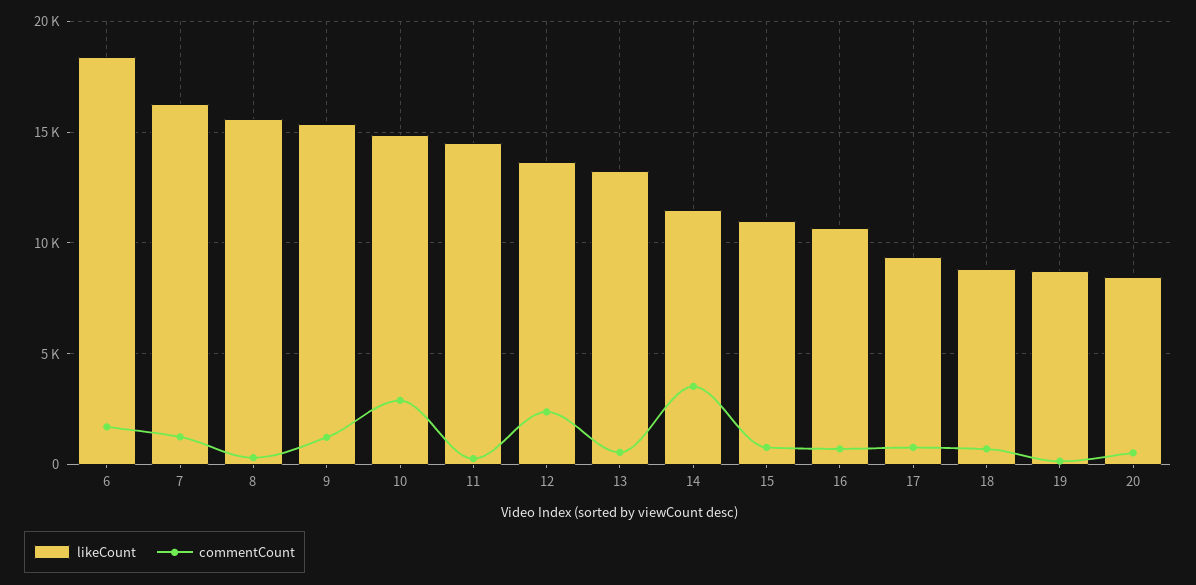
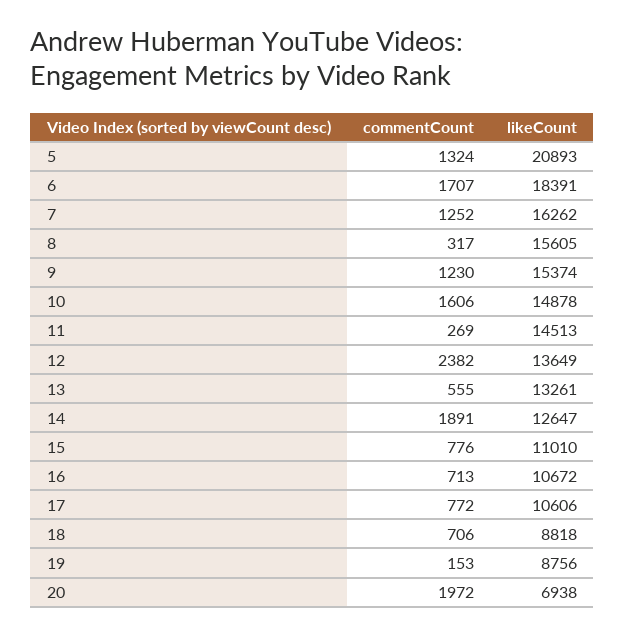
  {
    "likeCount": {
      "6": 18391,
      "7": 16262,
      "8": 15605,
      "9": 15374,
      "10": 14878,
      "11": 14513,
      "12": 13649,
      "13": 13261,
-     "14": 11500,
+     "14": 12647,
      "15": 11010,
      "16": 10672,
-     "17": 9500,
+     "17": 10606,
      "18": 8818,
      "19": 8756,
-     "20": 8500
+     "20": 6938,
+     "5": 20893
    },
    "commentCount": {
      "6": 1707,
      "7": 1252,
      "8": 317,
      "9": 1230,
-     "10": 3000,
+     "10": 1606,
      "11": 269,
      "12": 2382,
      "13": 555,
-     "14": 3500,
+     "14": 1891,
      "15": 776,
      "16": 713,
      "17": 772,
      "18": 706,
      "19": 153,
-     "20": 500
+     "20": 1972,
+     "5": 1324
    }
  }

